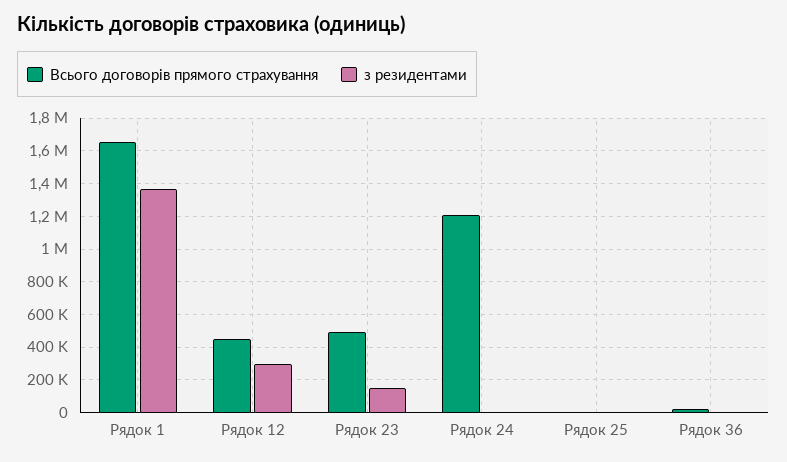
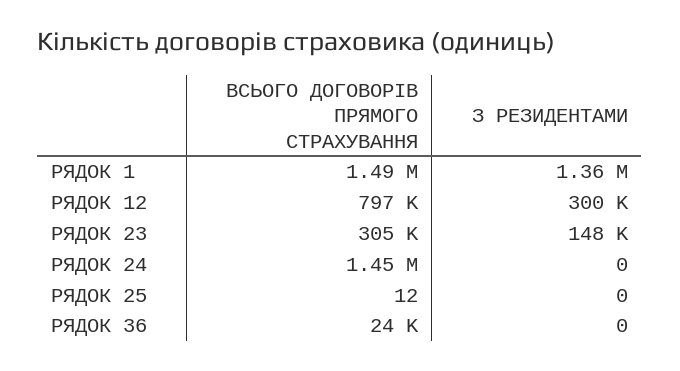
  {
    "Всього договорів прямого страхування": {
-     "Рядок 1": 1650000,
+     "Рядок 1": 1490000,
-     "Рядок 12": 450000,
+     "Рядок 12": 797000,
-     "Рядок 23": 500000,
+     "Рядок 23": 305000,
-     "Рядок 24": 1200000,
+     "Рядок 24": 1450000,
      "Рядок 25": 12,
      "Рядок 36": 24000
    },
    "з резидентами": {
      "Рядок 1": 1360000,
      "Рядок 12": 300000,
      "Рядок 23": 148000,
      "Рядок 24": 0,
      "Рядок 25": 0,
      "Рядок 36": 0
    }
  }

